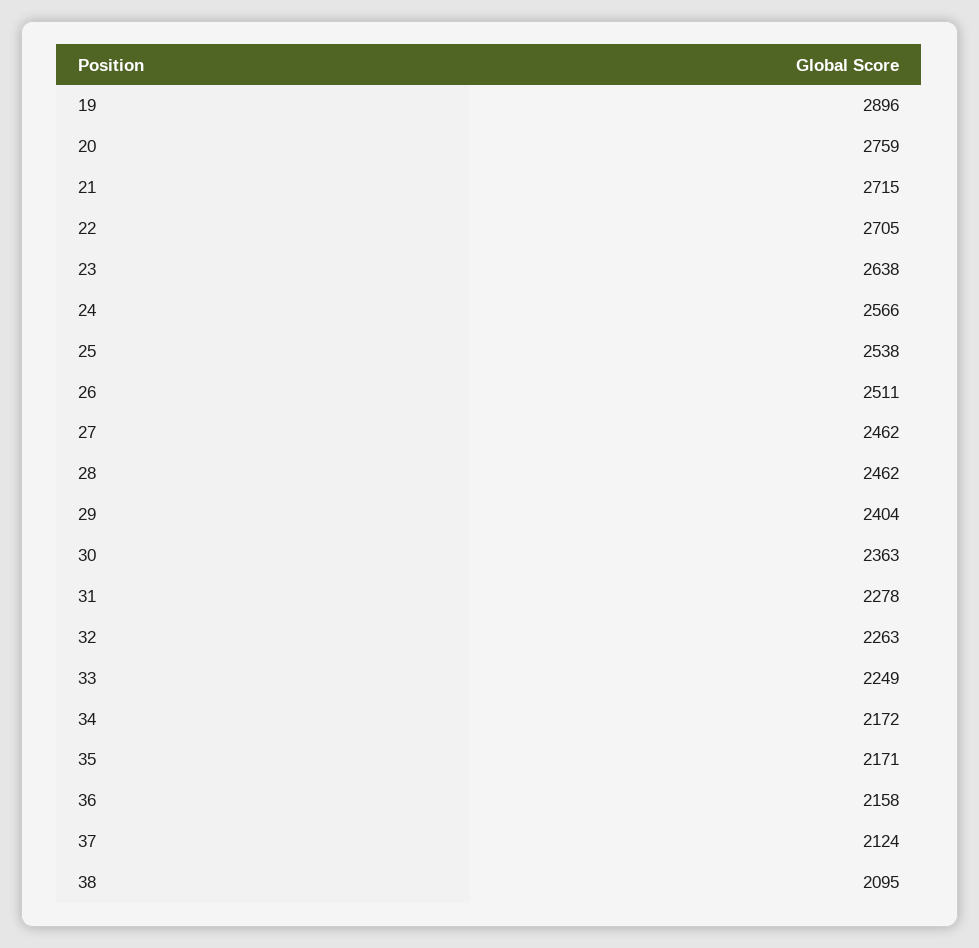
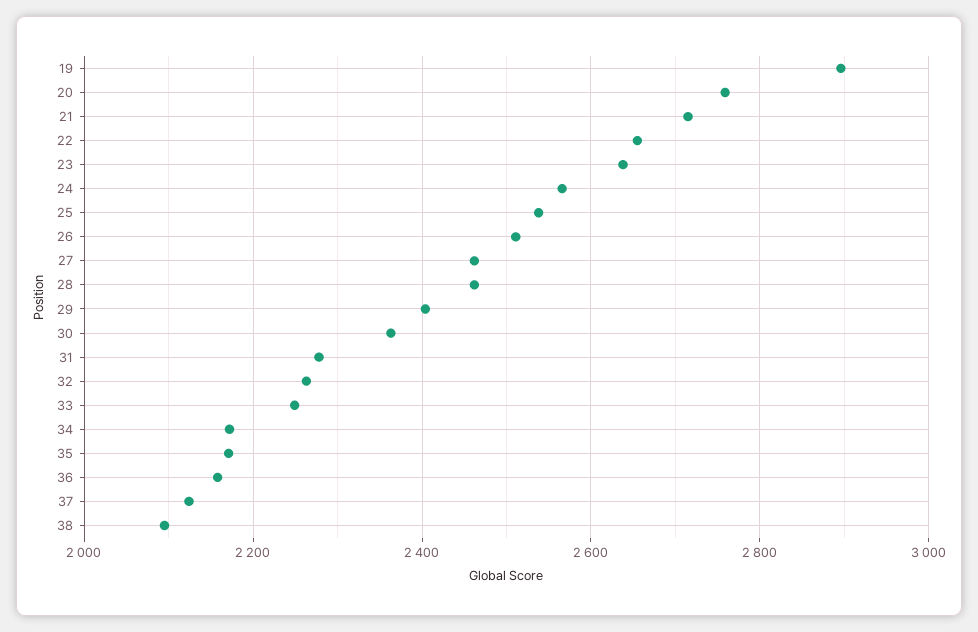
  {
    "19": 2896,
    "20": 2759,
    "21": 2715,
-   "22": 2705,
+   "22": 2660,
    "23": 2638,
    "24": 2566,
    "25": 2538,
    "26": 2511,
    "27": 2462,
    "28": 2462,
    "29": 2404,
    "30": 2363,
    "31": 2278,
    "32": 2263,
    "33": 2249,
    "34": 2172,
    "35": 2171,
    "36": 2158,
    "37": 2124,
    "38": 2095
  }

